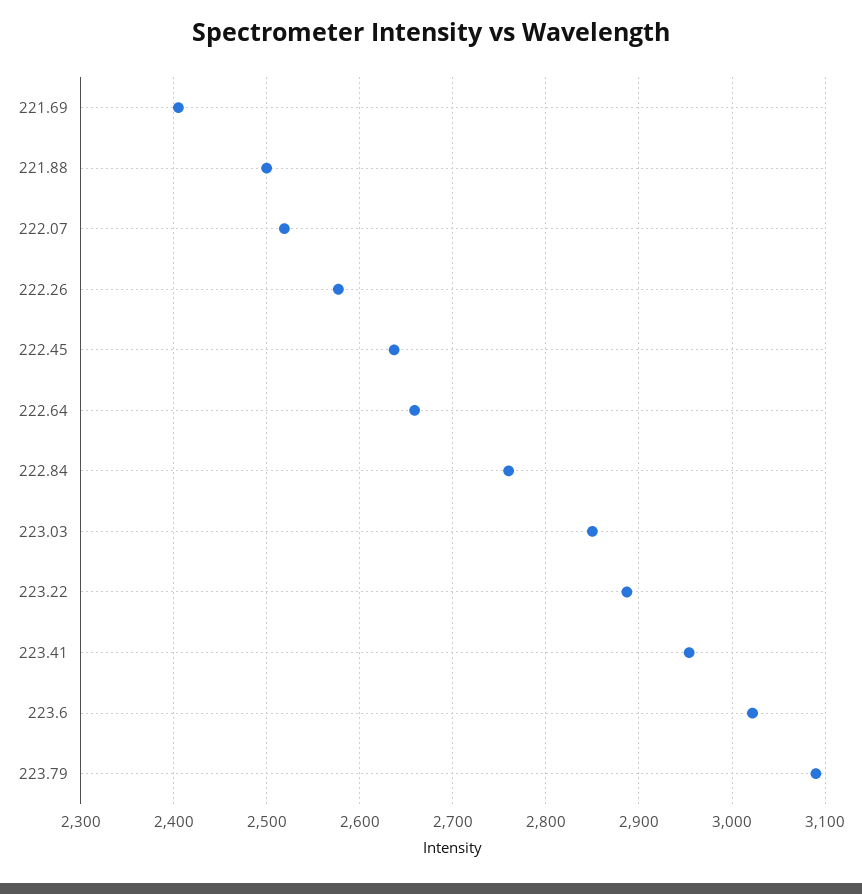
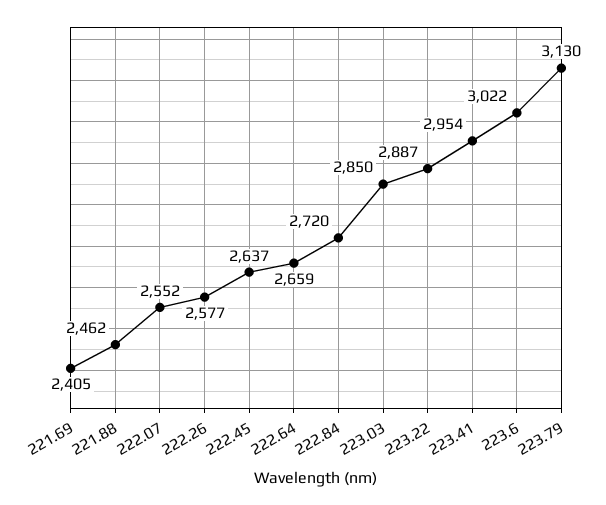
  {
    "221.69": 2405,
-   "221.88": 2500,
+   "221.88": 2462,
-   "222.07": 2520,
+   "222.07": 2552,
    "222.26": 2577,
    "222.45": 2637,
    "222.64": 2659,
-   "222.84": 2760,
+   "222.84": 2720,
    "223.03": 2850,
    "223.22": 2887,
    "223.41": 2954,
    "223.6": 3022,
-   "223.79": 3090
+   "223.79": 3130
  }

